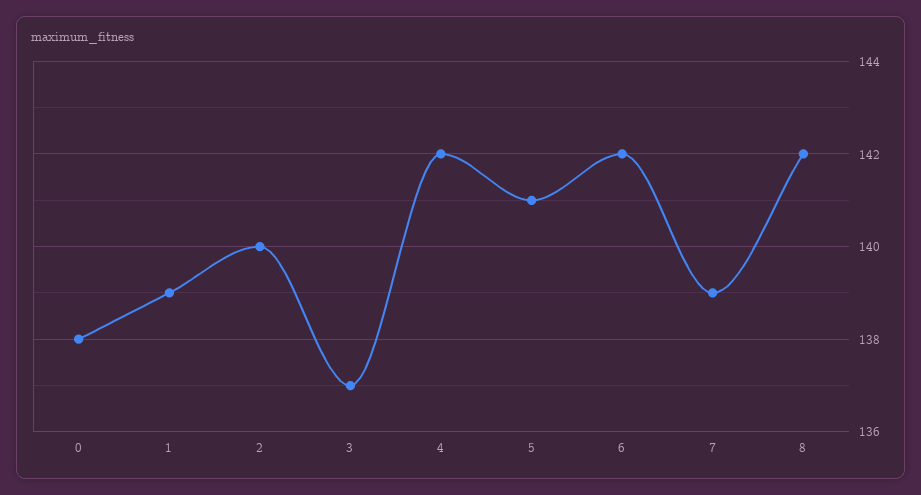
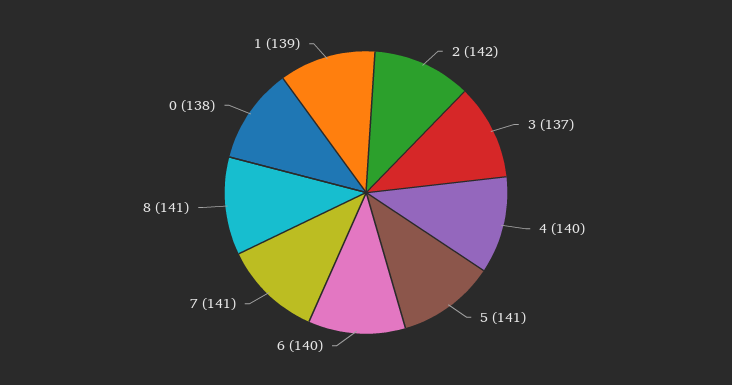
  {
    "0": 138,
    "1": 139,
-   "2": 140,
+   "2": 142,
    "3": 137,
-   "4": 142,
+   "4": 140,
    "5": 141,
-   "6": 142,
+   "6": 140,
-   "7": 139,
+   "7": 141,
-   "8": 142
+   "8": 141
  }

